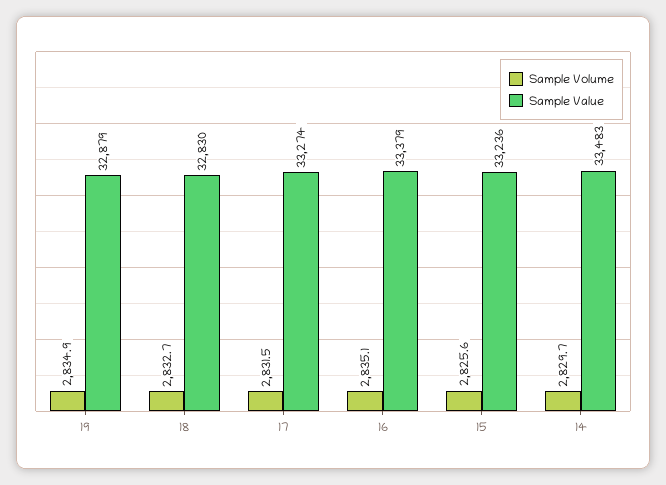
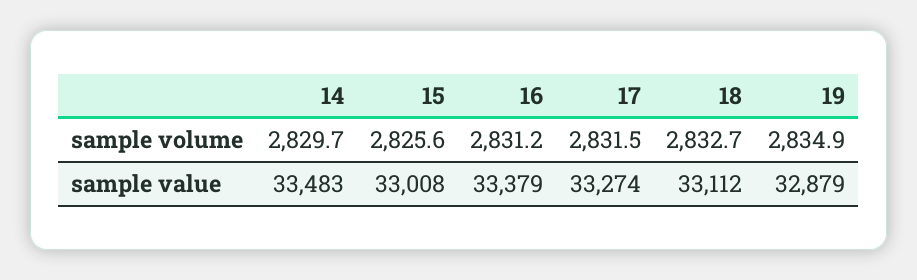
  {
    "Sample Volume": {
      "19": 2834.9,
      "18": 2832.7,
      "17": 2831.5,
-     "16": 2835.1,
+     "16": 2831.2,
      "15": 2825.6,
      "14": 2829.7
    },
    "Sample Value": {
      "19": 32879,
-     "18": 32830,
+     "18": 33112,
      "17": 33274,
      "16": 33379,
-     "15": 33236,
+     "15": 33008,
      "14": 33483
    }
  }

